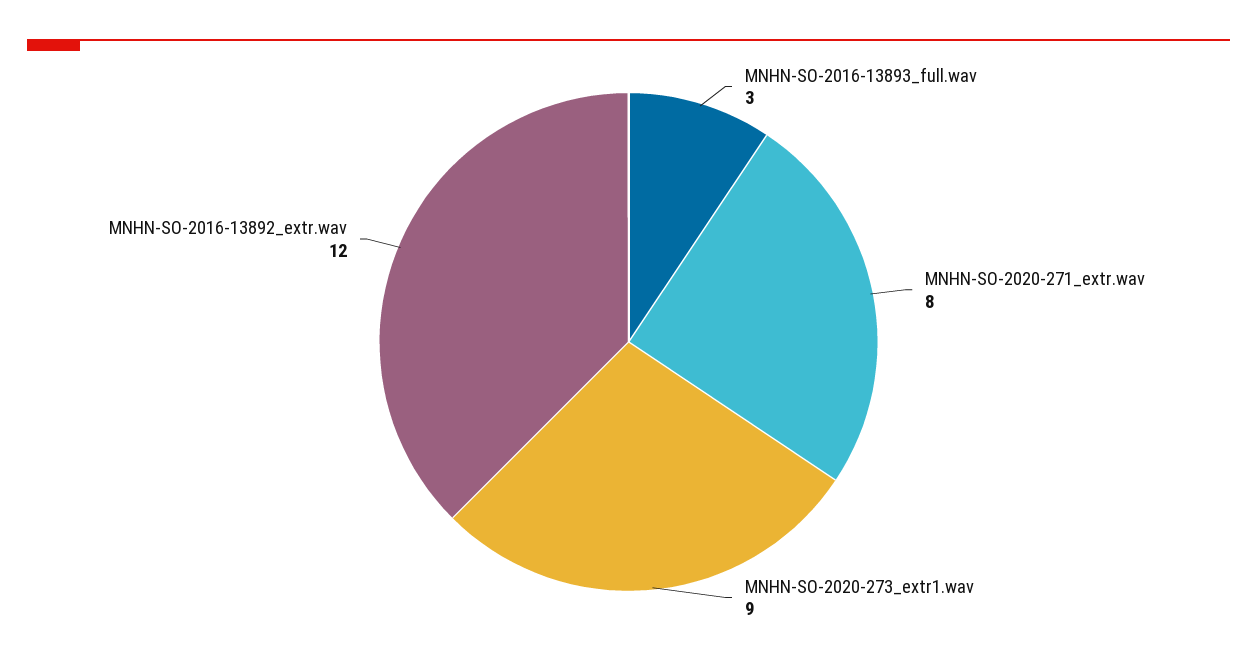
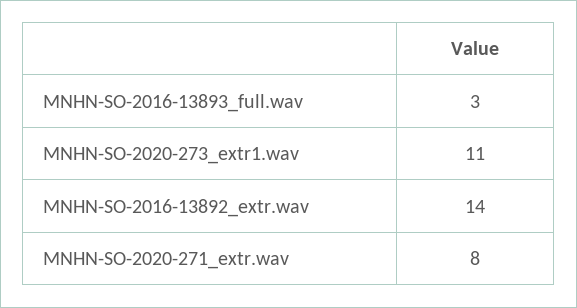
  {
    "MNHN-SO-2016-13893_full.wav": 3,
    "MNHN-SO-2020-271_extr.wav": 8,
-   "MNHN-SO-2020-273_extr1.wav": 9,
+   "MNHN-SO-2020-273_extr1.wav": 11,
-   "MNHN-SO-2016-13892_extr.wav": 12
+   "MNHN-SO-2016-13892_extr.wav": 14
  }

